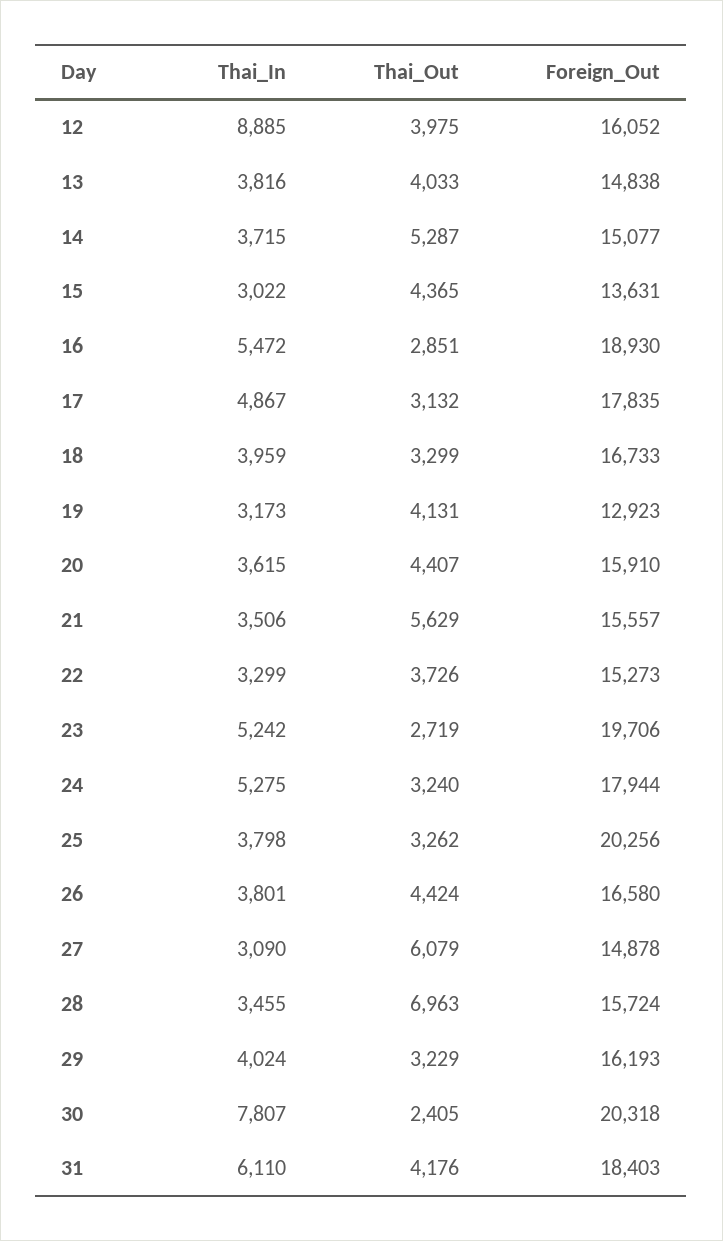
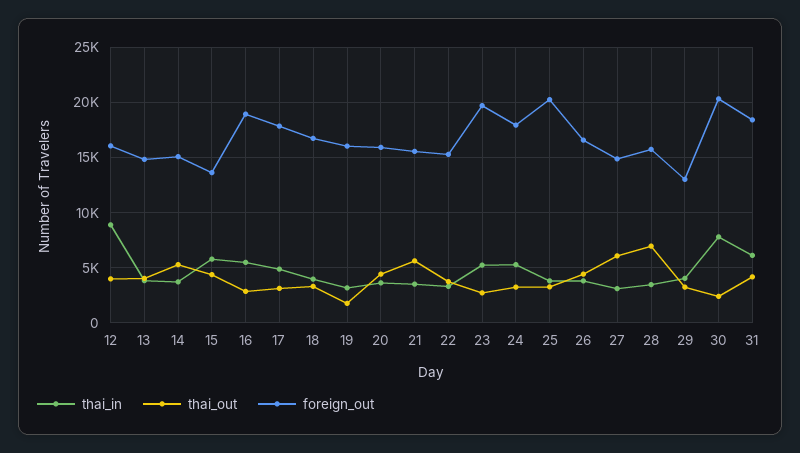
  {
    "Thai_In": {
      "12": 8885,
      "13": 3816,
      "14": 3715,
-     "15": 3022,
+     "15": 6000,
      "16": 5472,
      "17": 4867,
      "18": 3959,
      "19": 3173,
      "20": 3615,
      "21": 3506,
      "22": 3299,
      "23": 5242,
      "24": 5275,
      "25": 3798,
      "26": 3801,
      "27": 3090,
      "28": 3455,
      "29": 4024,
      "30": 7807,
      "31": 6110
    },
    "Thai_Out": {
      "12": 3975,
      "13": 4033,
      "14": 5287,
      "15": 4365,
      "16": 2851,
      "17": 3132,
      "18": 3299,
-     "19": 4131,
+     "19": 2000,
      "20": 4407,
      "21": 5629,
      "22": 3726,
      "23": 2719,
      "24": 3240,
      "25": 3262,
      "26": 4424,
      "27": 6079,
      "28": 6963,
      "29": 3229,
      "30": 2405,
      "31": 4176
    },
    "Foreign_Out": {
      "12": 16052,
      "13": 14838,
      "14": 15077,
      "15": 13631,
      "16": 18930,
      "17": 17835,
      "18": 16733,
-     "19": 12923,
+     "19": 16000,
      "20": 15910,
      "21": 15557,
      "22": 15273,
      "23": 19706,
      "24": 17944,
      "25": 20256,
      "26": 16580,
      "27": 14878,
      "28": 15724,
-     "29": 16193,
+     "29": 13000,
      "30": 20318,
      "31": 18403
    }
  }

